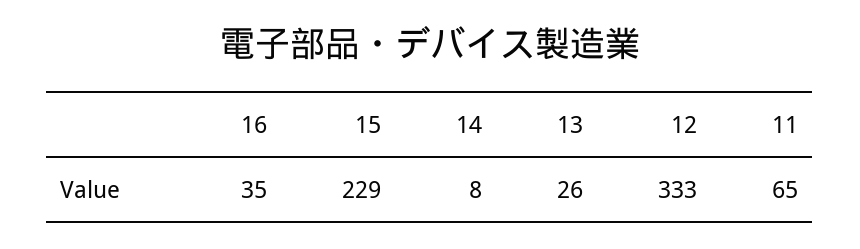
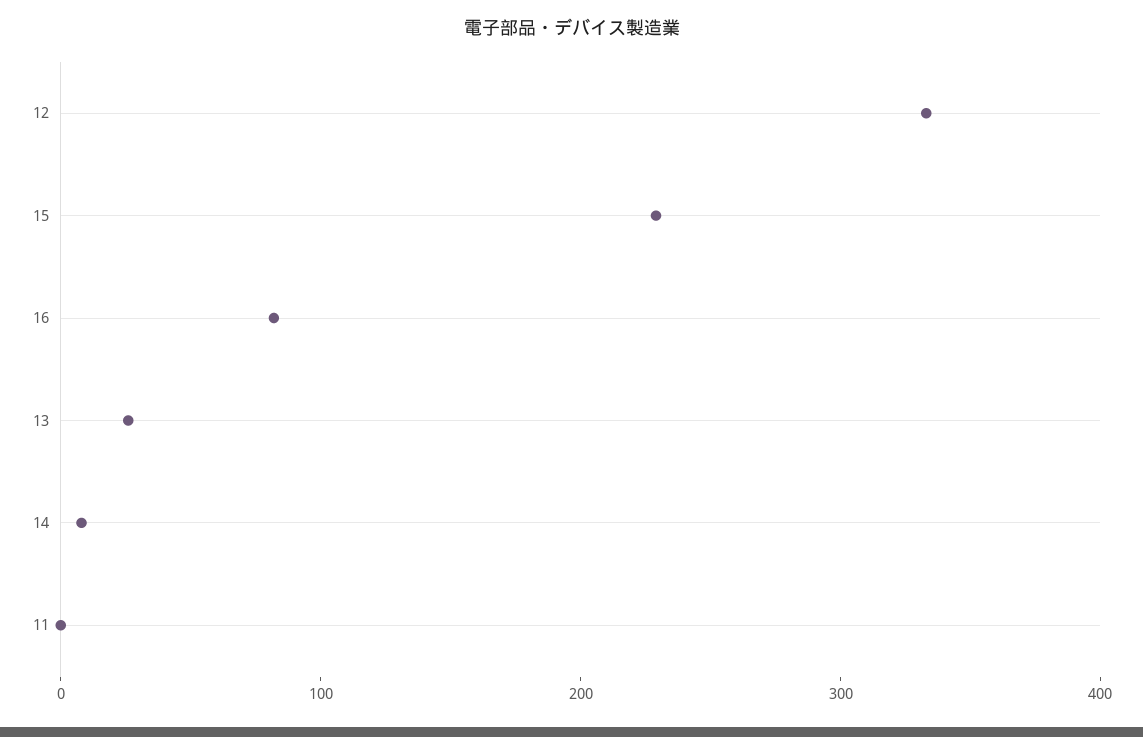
  {
-   "16": 35,
+   "16": 80,
    "15": 229,
    "14": 8,
    "13": 26,
    "12": 333,
-   "11": 65
+   "11": 0
  }

